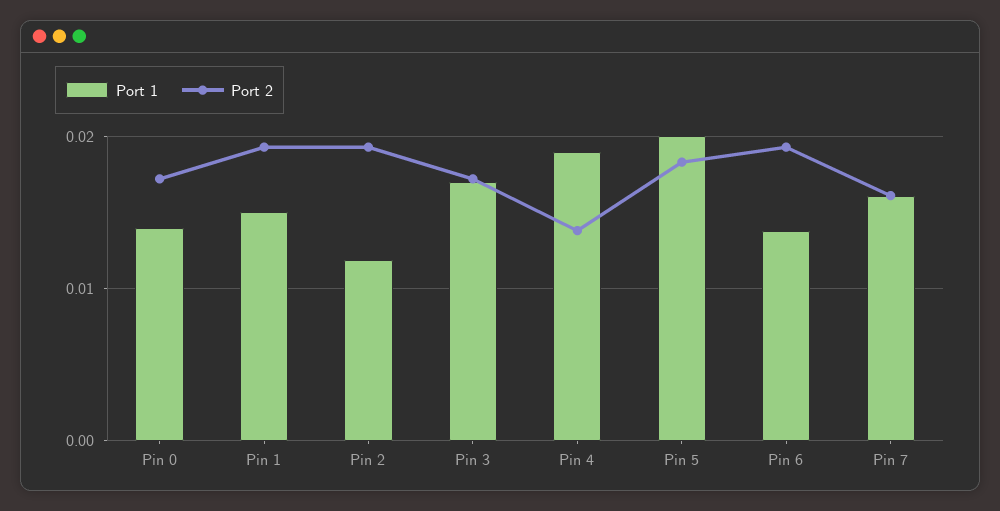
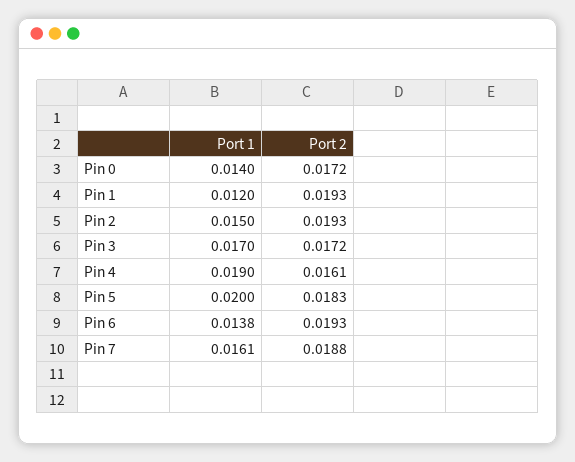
  {
    "Port 1": {
      "Pin 0": 0.014,
-     "Pin 1": 0.015,
+     "Pin 1": 0.012,
-     "Pin 2": 0.012,
+     "Pin 2": 0.015,
      "Pin 3": 0.017,
      "Pin 4": 0.019,
      "Pin 5": 0.02,
      "Pin 6": 0.0138,
      "Pin 7": 0.0161
    },
    "Port 2": {
      "Pin 0": 0.0172,
      "Pin 1": 0.0193,
      "Pin 2": 0.0193,
      "Pin 3": 0.0172,
-     "Pin 4": 0.014,
+     "Pin 4": 0.0161,
      "Pin 5": 0.0183,
      "Pin 6": 0.0193,
-     "Pin 7": 0.016
+     "Pin 7": 0.0188
    }
  }

